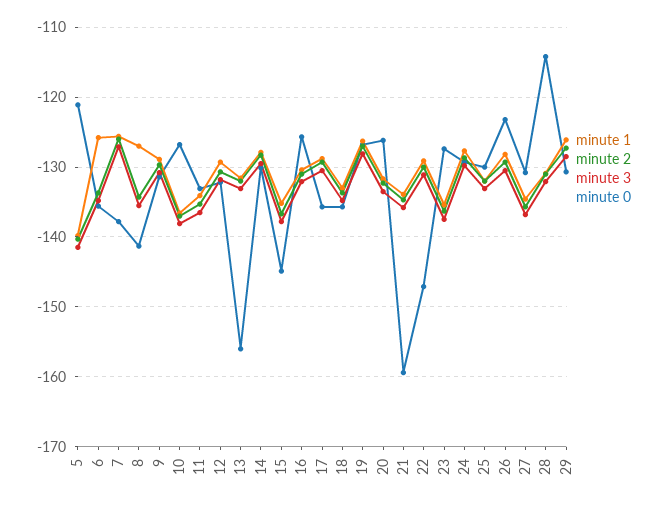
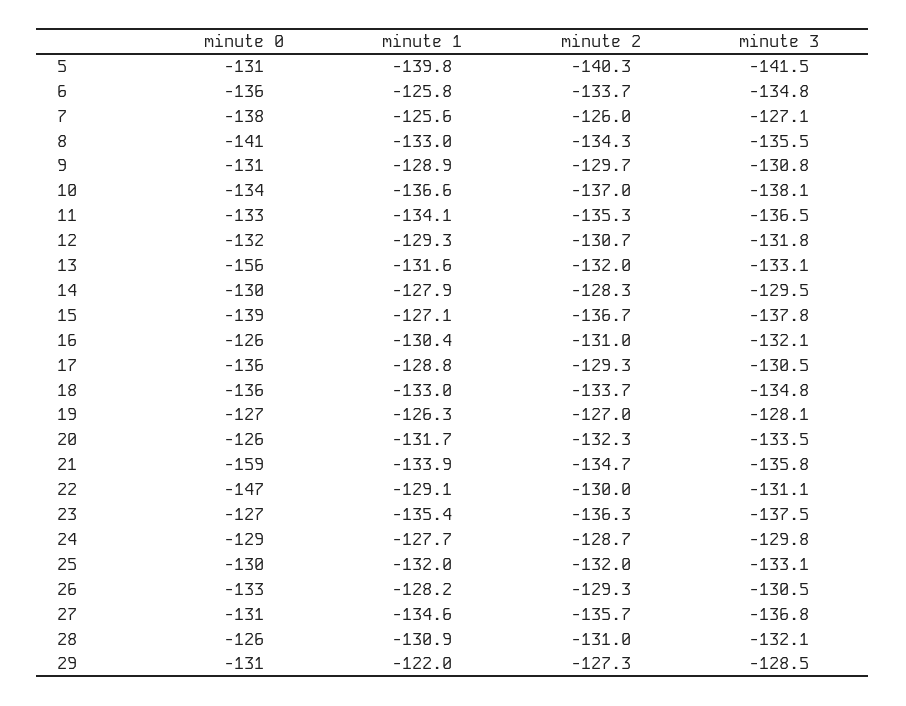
  {
    "minute 1": {
      "5": -139.8,
      "6": -125.8,
      "7": -125.6,
-     "8": -127,
+     "8": -133,
      "9": -128.9,
      "10": -136.6,
      "11": -134.1,
      "12": -129.3,
      "13": -131.6,
      "14": -127.9,
-     "15": -135,
+     "15": -127.1,
      "16": -130.4,
      "17": -128.8,
      "18": -133,
      "19": -126.3,
      "20": -131.7,
      "21": -133.9,
      "22": -129.1,
      "23": -135.4,
      "24": -127.7,
      "25": -132,
      "26": -128.2,
      "27": -134.6,
      "28": -130.9,
-     "29": -126
+     "29": -122
    },
    "minute 2": {
      "5": -140.3,
      "6": -133.7,
      "7": -126,
      "8": -134.3,
      "9": -129.7,
      "10": -137,
      "11": -135.3,
      "12": -130.7,
      "13": -132,
      "14": -128.3,
      "15": -136.7,
      "16": -131,
      "17": -129.3,
      "18": -133.7,
      "19": -127,
      "20": -132.3,
      "21": -134.7,
      "22": -130,
      "23": -136.3,
      "24": -128.7,
      "25": -132,
      "26": -129.3,
      "27": -135.7,
      "28": -131,
      "29": -127.3
    },
    "minute 3": {
      "5": -141.5,
      "6": -134.8,
      "7": -127.1,
      "8": -135.5,
      "9": -130.8,
      "10": -138.1,
      "11": -136.5,
      "12": -131.8,
      "13": -133.1,
      "14": -129.5,
      "15": -137.8,
      "16": -132.1,
      "17": -130.5,
      "18": -134.8,
      "19": -128.1,
      "20": -133.5,
      "21": -135.8,
      "22": -131.1,
      "23": -137.5,
      "24": -129.8,
      "25": -133.1,
      "26": -130.5,
      "27": -136.8,
      "28": -132.1,
      "29": -128.5
    },
    "minute 0": {
-     "5": -121,
+     "5": -131,
      "6": -136,
      "7": -138,
      "8": -141,
      "9": -131,
-     "10": -127,
+     "10": -134,
      "11": -133,
      "12": -132,
      "13": -156,
      "14": -130,
-     "15": -145,
+     "15": -139,
      "16": -126,
      "17": -136,
      "18": -136,
      "19": -127,
      "20": -126,
      "21": -159,
      "22": -147,
      "23": -127,
      "24": -129,
      "25": -130,
-     "26": -123,
+     "26": -133,
      "27": -131,
-     "28": -114,
+     "28": -126,
      "29": -131
    }
  }

